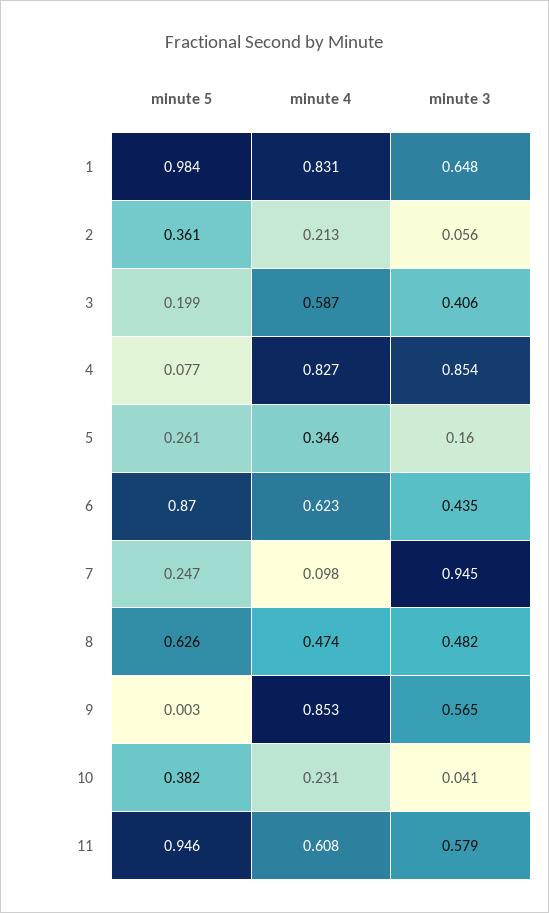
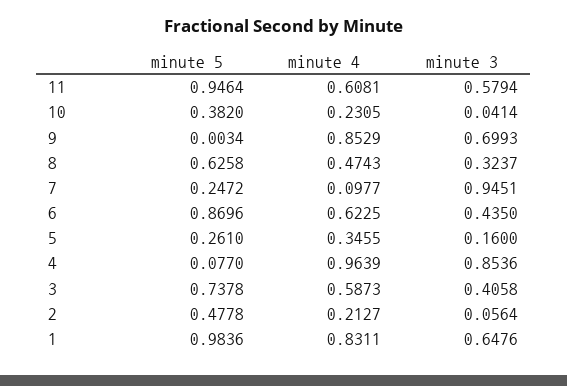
  {
    "minute 5": {
      "1": 0.9836,
-     "2": 0.361,
+     "2": 0.4778,
-     "3": 0.199,
+     "3": 0.7378,
      "4": 0.077,
      "5": 0.261,
      "6": 0.8696,
      "7": 0.2472,
      "8": 0.6258,
      "9": 0.0034,
      "10": 0.382,
      "11": 0.9464
    },
    "minute 4": {
      "1": 0.8311,
      "2": 0.2127,
      "3": 0.5873,
-     "4": 0.827,
+     "4": 0.9639,
      "5": 0.3455,
      "6": 0.6225,
      "7": 0.0977,
      "8": 0.4743,
      "9": 0.8529,
      "10": 0.2305,
      "11": 0.6081
    },
    "minute 3": {
      "1": 0.6476,
      "2": 0.0564,
      "3": 0.4058,
      "4": 0.8536,
      "5": 0.16,
      "6": 0.435,
      "7": 0.9451,
-     "8": 0.482,
+     "8": 0.3237,
-     "9": 0.565,
+     "9": 0.6993,
      "10": 0.0414,
      "11": 0.5794
    }
  }

